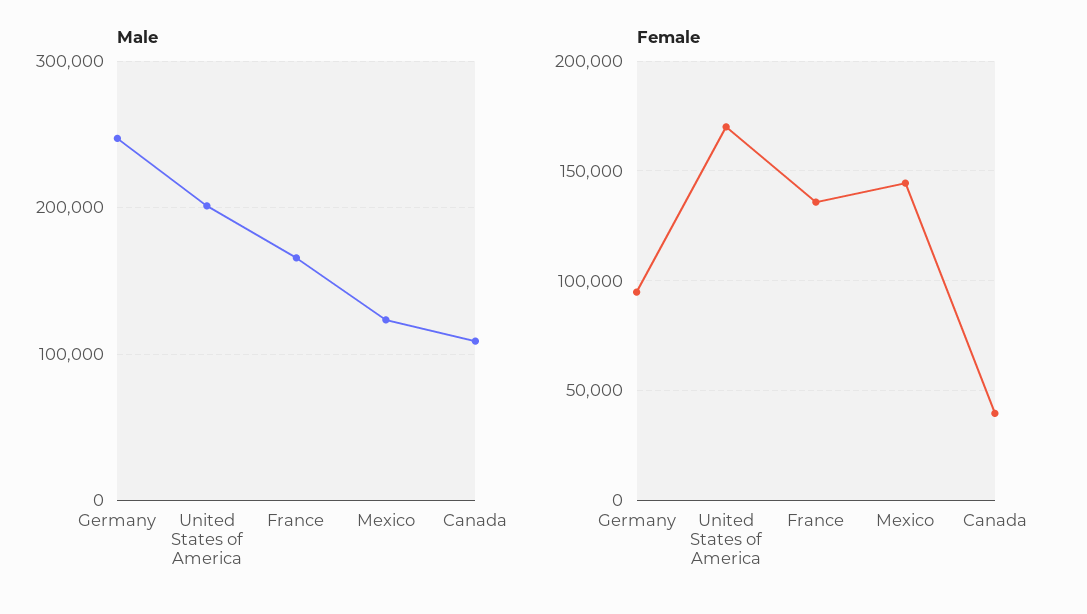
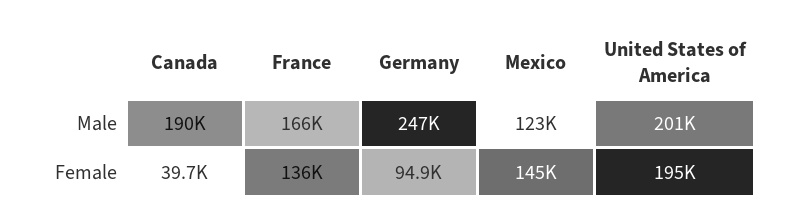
  {
    "Male": {
      "Germany": 247000,
      "United States of America": 201000,
      "France": 166000,
      "Mexico": 123000,
-     "Canada": 110000
+     "Canada": 190000
    },
    "Female": {
      "Germany": 94900,
-     "United States of America": 170000,
+     "United States of America": 195000,
      "France": 136000,
      "Mexico": 145000,
      "Canada": 39700
    }
  }

